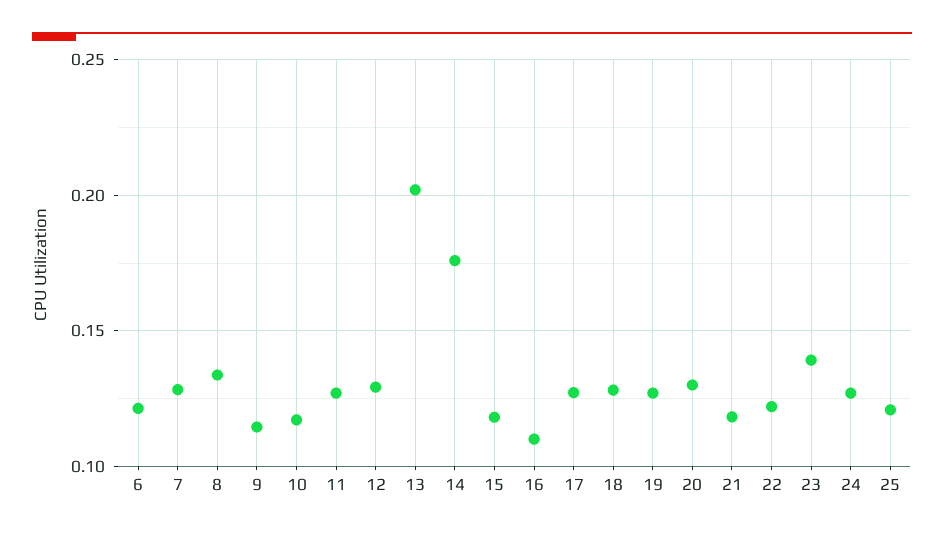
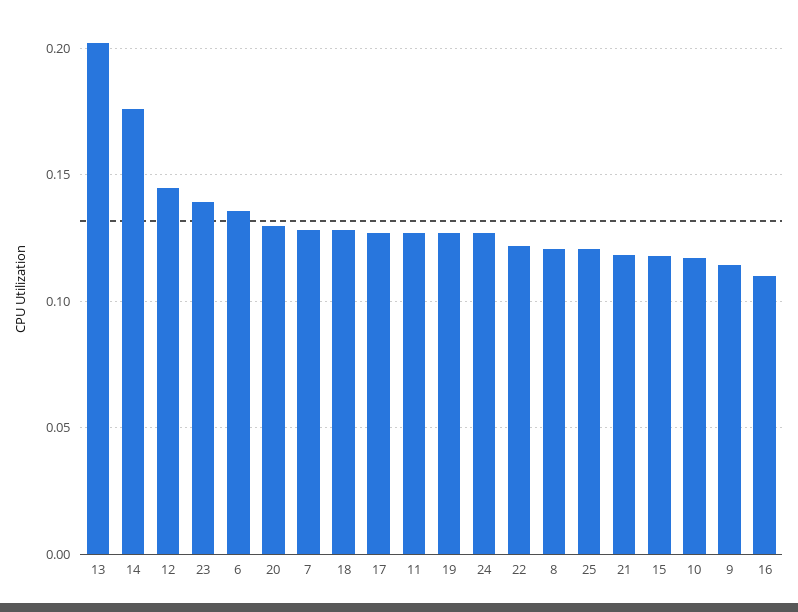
  {
-   "6": 0.12,
+   "6": 0.135,
    "7": 0.13,
-   "8": 0.135,
+   "8": 0.12,
    "9": 0.115,
    "10": 0.115,
    "11": 0.125,
-   "12": 0.13,
+   "12": 0.145,
    "13": 0.2,
    "14": 0.175,
    "15": 0.12,
    "16": 0.11,
    "17": 0.125,
    "18": 0.13,
    "19": 0.125,
    "20": 0.13,
    "21": 0.12,
    "22": 0.12,
    "23": 0.14,
    "24": 0.125,
    "25": 0.12
  }

